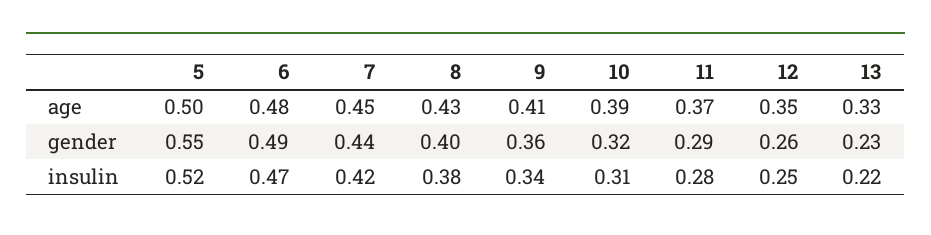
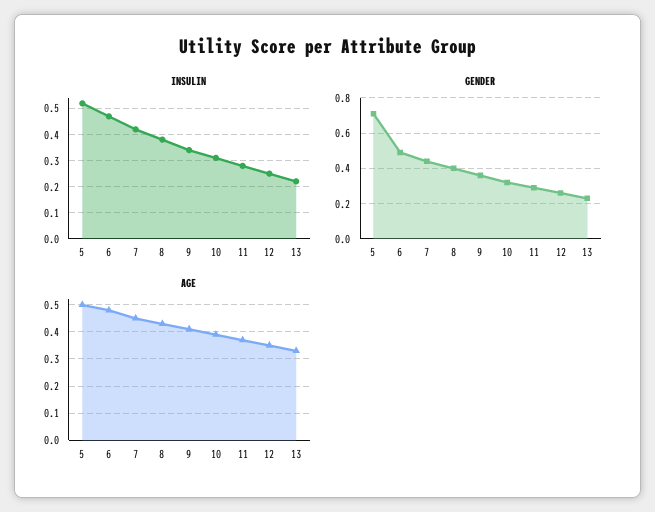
  {
    "age": {
      "5": 0.5,
      "6": 0.48,
      "7": 0.45,
      "8": 0.43,
      "9": 0.41,
      "10": 0.39,
      "11": 0.37,
      "12": 0.35,
      "13": 0.33
    },
    "gender": {
-     "5": 0.55,
+     "5": 0.7,
      "6": 0.49,
      "7": 0.44,
      "8": 0.4,
      "9": 0.36,
      "10": 0.32,
      "11": 0.29,
      "12": 0.26,
      "13": 0.23
    },
    "insulin": {
      "5": 0.52,
      "6": 0.47,
      "7": 0.42,
      "8": 0.38,
      "9": 0.34,
      "10": 0.31,
      "11": 0.28,
      "12": 0.25,
      "13": 0.22
    }
  }

